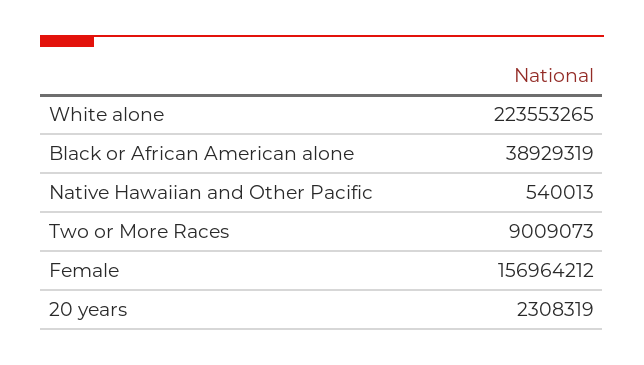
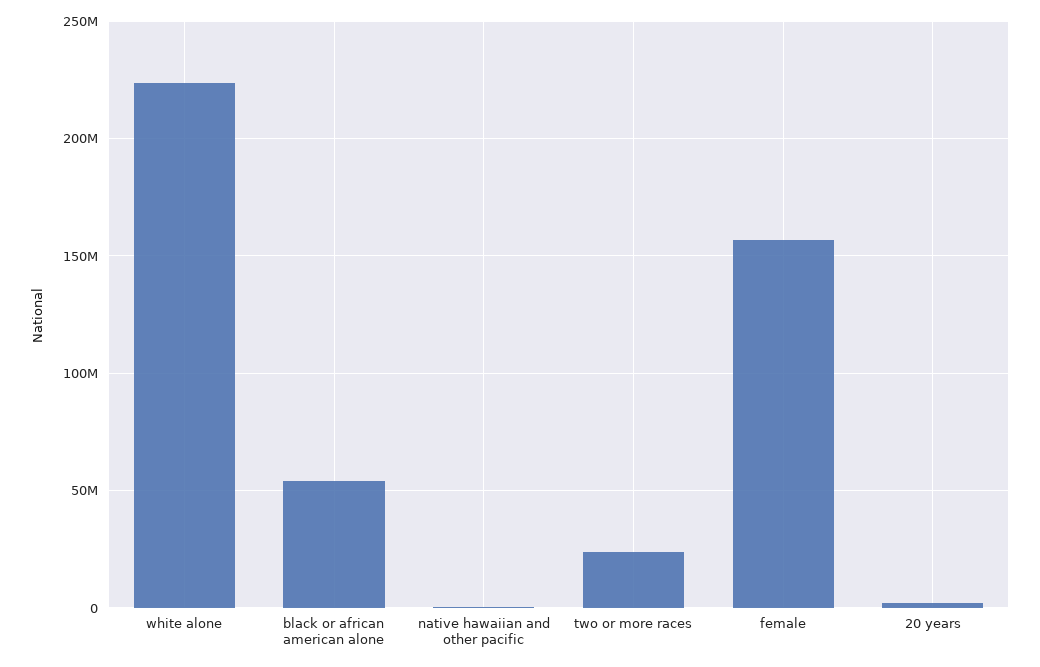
  {
    "White alone": 223553265,
-   "Black or African American alone": 38929319,
+   "Black or African American alone": 55000000,
    "Native Hawaiian and Other Pacific": 540013,
-   "Two or More Races": 9009073,
+   "Two or More Races": 25000000,
    "Female": 156964212,
    "20 years": 2308319
  }

